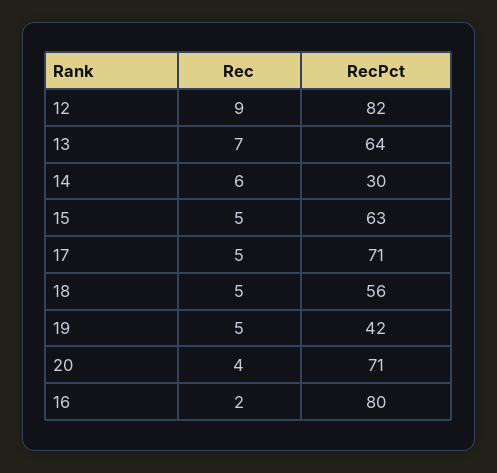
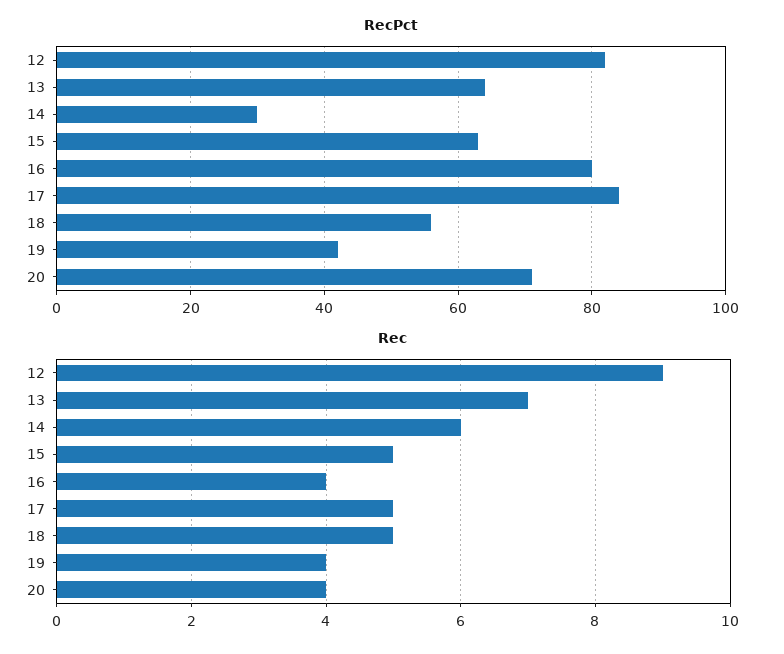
  {
    "Rec": {
      "12": 9,
      "13": 7,
      "14": 6,
      "15": 5,
      "17": 5,
      "18": 5,
-     "19": 5,
+     "19": 4,
      "20": 4,
-     "16": 2
+     "16": 4
    },
    "RecPct": {
      "12": 82,
      "13": 64,
      "14": 30,
      "15": 63,
-     "17": 71,
+     "17": 85,
      "18": 56,
      "19": 42,
      "20": 71,
      "16": 80
    }
  }

